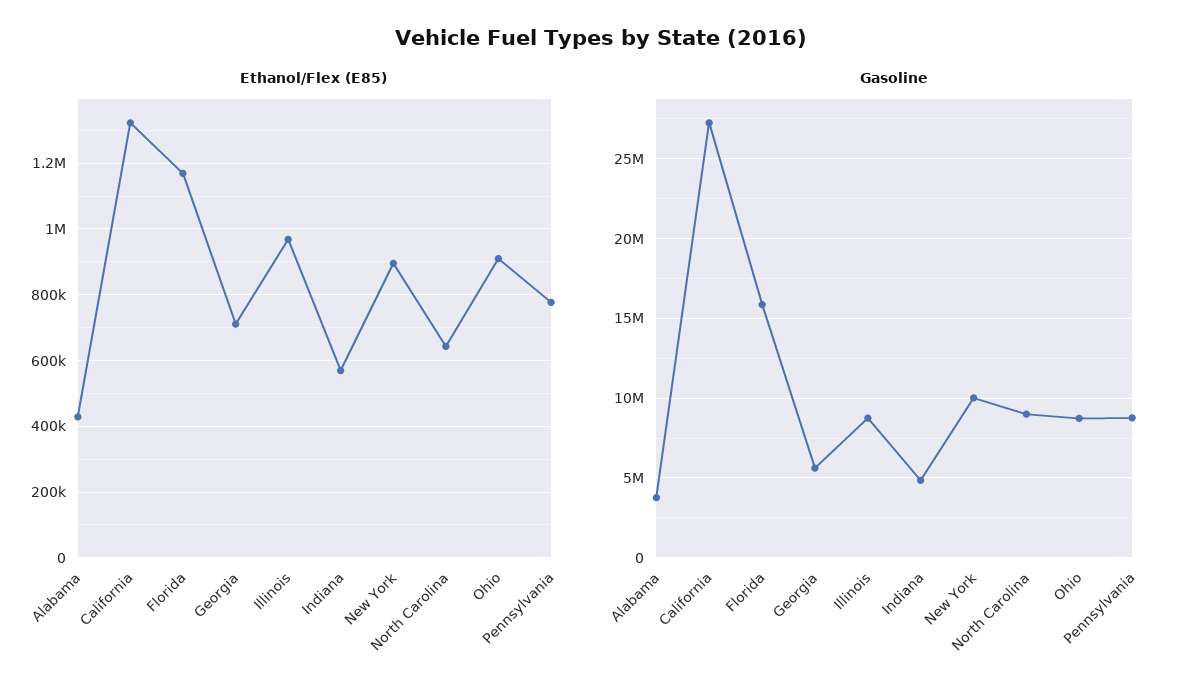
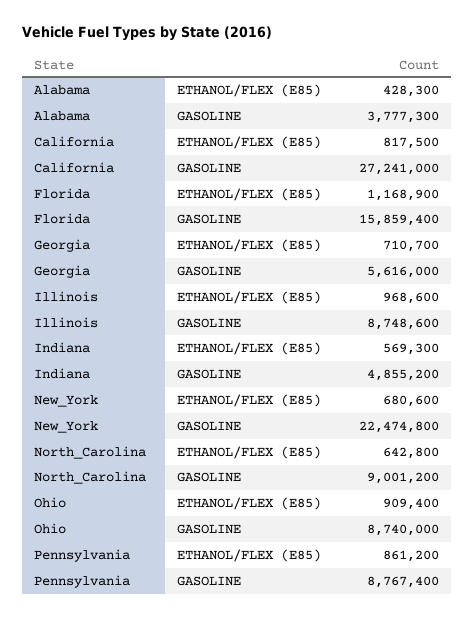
  {
    "Ethanol/Flex (E85)": {
      "Alabama": 428300,
-     "California": 1320000,
+     "California": 817500,
      "Florida": 1168900,
      "Georgia": 710700,
      "Illinois": 968600,
      "Indiana": 569300,
-     "New York": 900000,
+     "New York": 680600,
      "North Carolina": 642800,
      "Ohio": 909400,
-     "Pennsylvania": 780000
+     "Pennsylvania": 861200
    },
    "Gasoline": {
      "Alabama": 3777300,
      "California": 27241000,
      "Florida": 15859400,
      "Georgia": 5616000,
      "Illinois": 8748600,
      "Indiana": 4855200,
-     "New York": 10000000,
+     "New York": 22474800,
      "North Carolina": 9001200,
      "Ohio": 8740000,
      "Pennsylvania": 8767400
    }
  }

